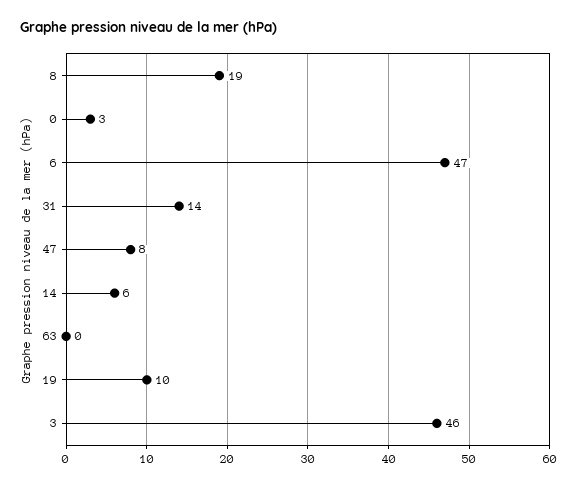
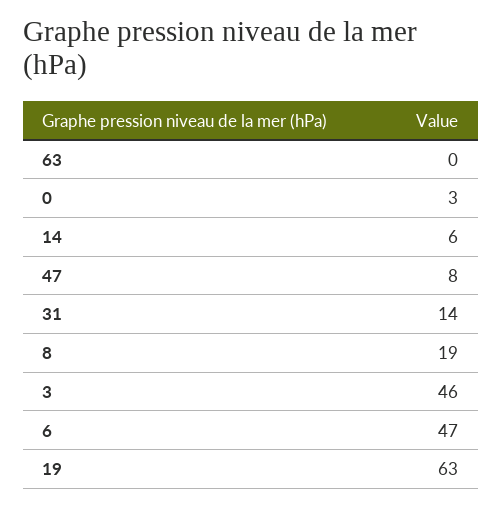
  {
    "8": 19,
    "0": 3,
    "6": 47,
    "31": 14,
    "47": 8,
    "14": 6,
    "63": 0,
-   "19": 10,
+   "19": 63,
    "3": 46
  }

